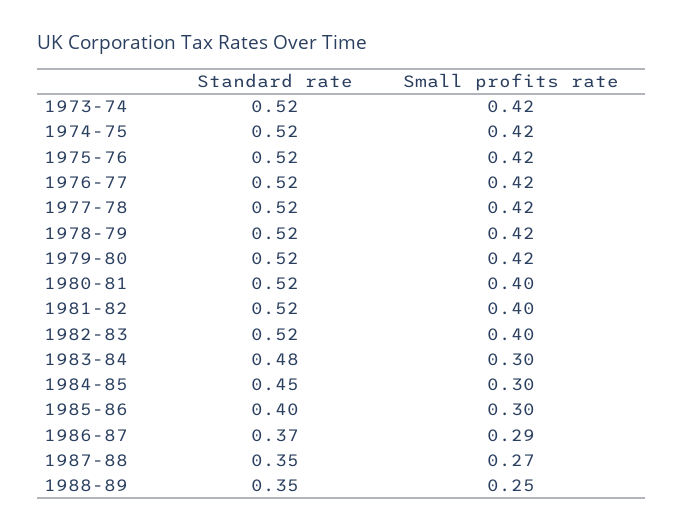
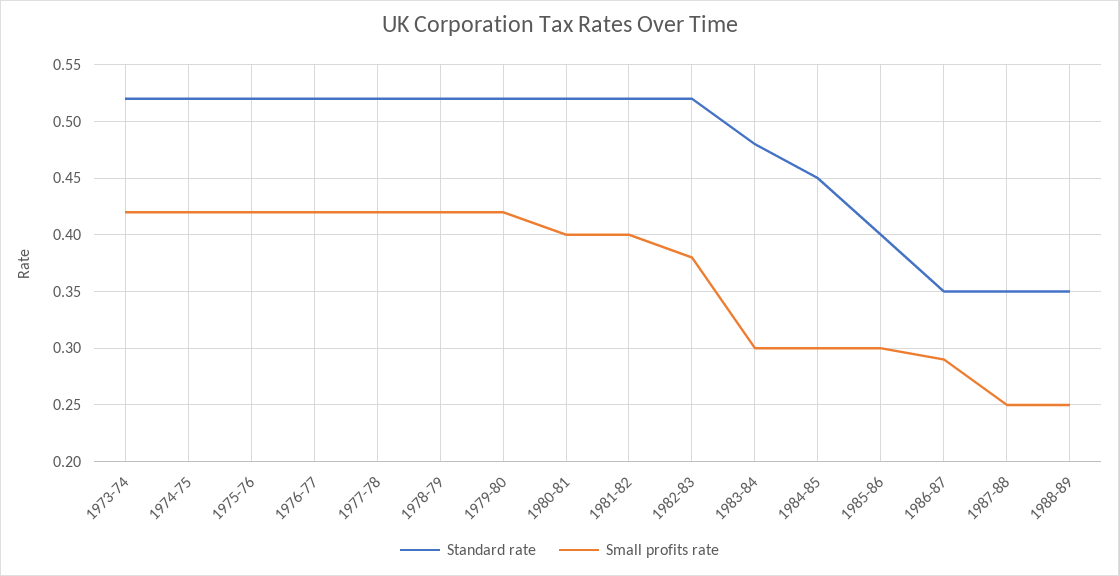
  {
    "Standard rate": {
      "1973-74": 0.52,
      "1974-75": 0.52,
      "1975-76": 0.52,
      "1976-77": 0.52,
      "1977-78": 0.52,
      "1978-79": 0.52,
      "1979-80": 0.52,
      "1980-81": 0.52,
      "1981-82": 0.52,
      "1982-83": 0.52,
      "1983-84": 0.48,
      "1984-85": 0.45,
      "1985-86": 0.4,
-     "1986-87": 0.37,
+     "1986-87": 0.35,
      "1987-88": 0.35,
      "1988-89": 0.35
    },
    "Small profits rate": {
      "1973-74": 0.42,
      "1974-75": 0.42,
      "1975-76": 0.42,
      "1976-77": 0.42,
      "1977-78": 0.42,
      "1978-79": 0.42,
      "1979-80": 0.42,
      "1980-81": 0.4,
      "1981-82": 0.4,
-     "1982-83": 0.4,
+     "1982-83": 0.38,
      "1983-84": 0.3,
      "1984-85": 0.3,
      "1985-86": 0.3,
      "1986-87": 0.29,
-     "1987-88": 0.27,
+     "1987-88": 0.25,
      "1988-89": 0.25
    }
  }

